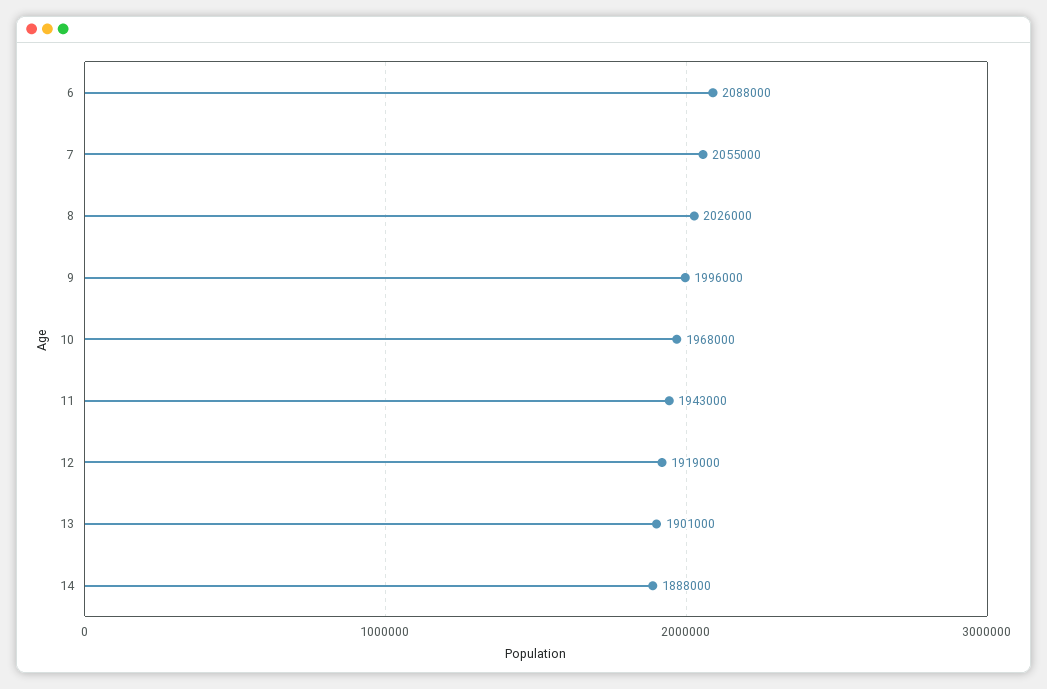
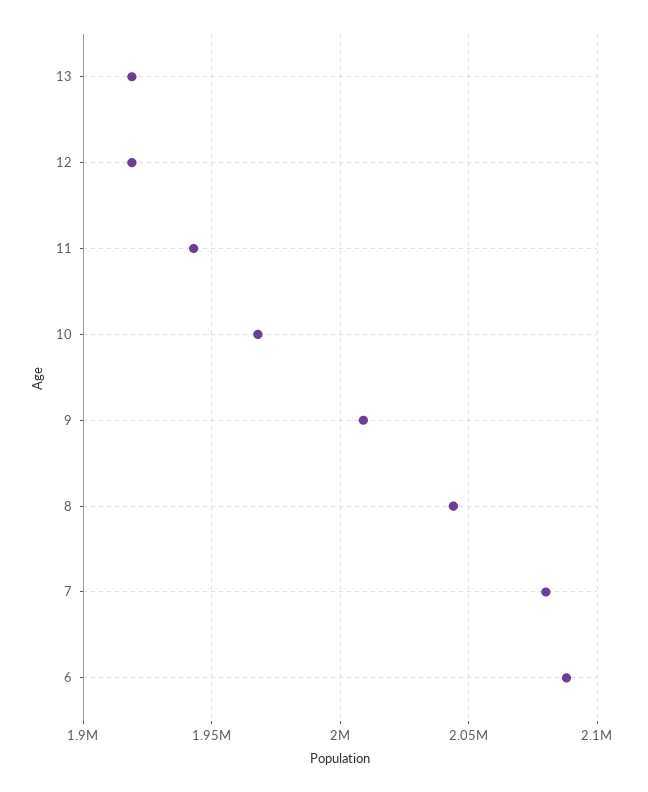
  {
    "6": 2088000,
-   "7": 2055000,
+   "7": 2080000,
-   "8": 2026000,
+   "8": 2045000,
-   "9": 1996000,
+   "9": 2010000,
    "10": 1968000,
    "11": 1943000,
    "12": 1919000,
-   "13": 1901000,
+   "13": 1920000
-   "14": 1888000
  }

